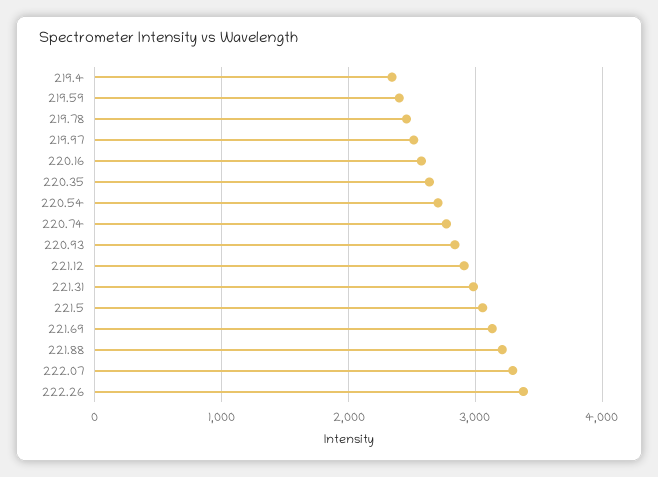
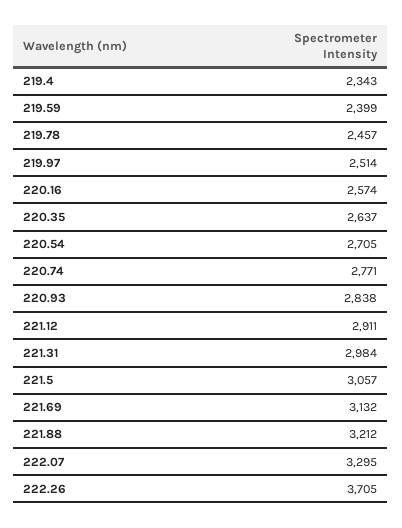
  {
    "219.4": 2343,
    "219.59": 2399,
    "219.78": 2457,
    "219.97": 2514,
    "220.16": 2574,
    "220.35": 2637,
    "220.54": 2705,
    "220.74": 2771,
    "220.93": 2838,
    "221.12": 2911,
    "221.31": 2984,
    "221.5": 3057,
    "221.69": 3132,
    "221.88": 3212,
    "222.07": 3295,
-   "222.26": 3400
+   "222.26": 3705
  }

